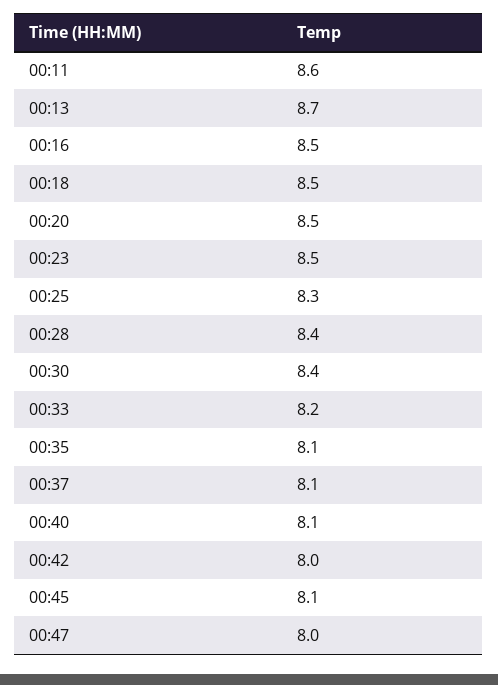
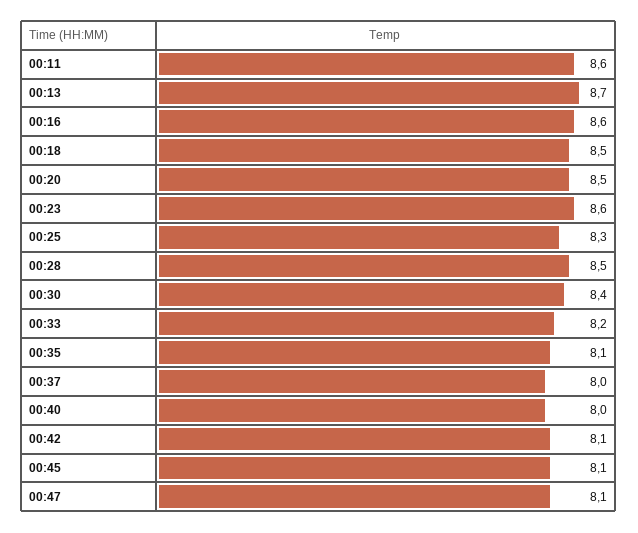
  {
    "00:11": 8.6,
    "00:13": 8.7,
-   "00:16": 8.5,
+   "00:16": 8.6,
    "00:18": 8.5,
    "00:20": 8.5,
-   "00:23": 8.5,
+   "00:23": 8.6,
    "00:25": 8.3,
-   "00:28": 8.4,
+   "00:28": 8.5,
    "00:30": 8.4,
    "00:33": 8.2,
    "00:35": 8.1,
-   "00:37": 8.1,
+   "00:37": 8,
-   "00:40": 8.1,
+   "00:40": 8,
-   "00:42": 8,
+   "00:42": 8.1,
    "00:45": 8.1,
-   "00:47": 8
+   "00:47": 8.1
  }

